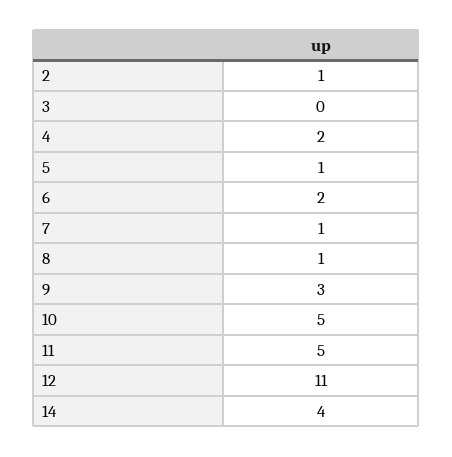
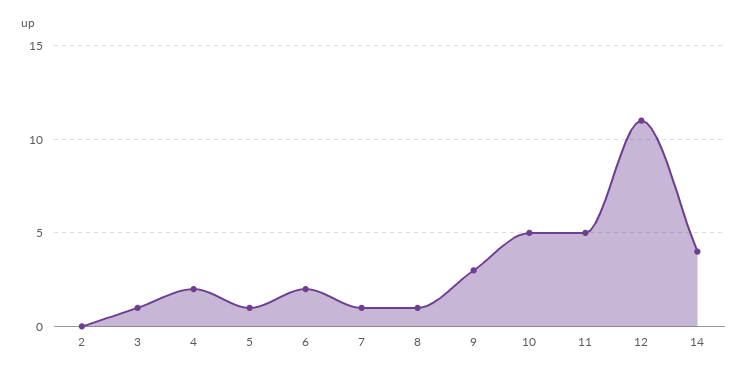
  {
-   "2": 1,
+   "2": 0,
-   "3": 0,
+   "3": 1,
    "4": 2,
    "5": 1,
    "6": 2,
    "7": 1,
    "8": 1,
    "9": 3,
    "10": 5,
    "11": 5,
    "12": 11,
    "14": 4
  }

